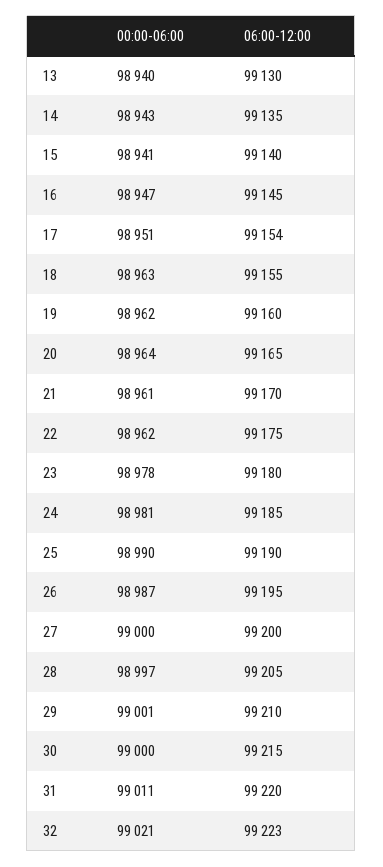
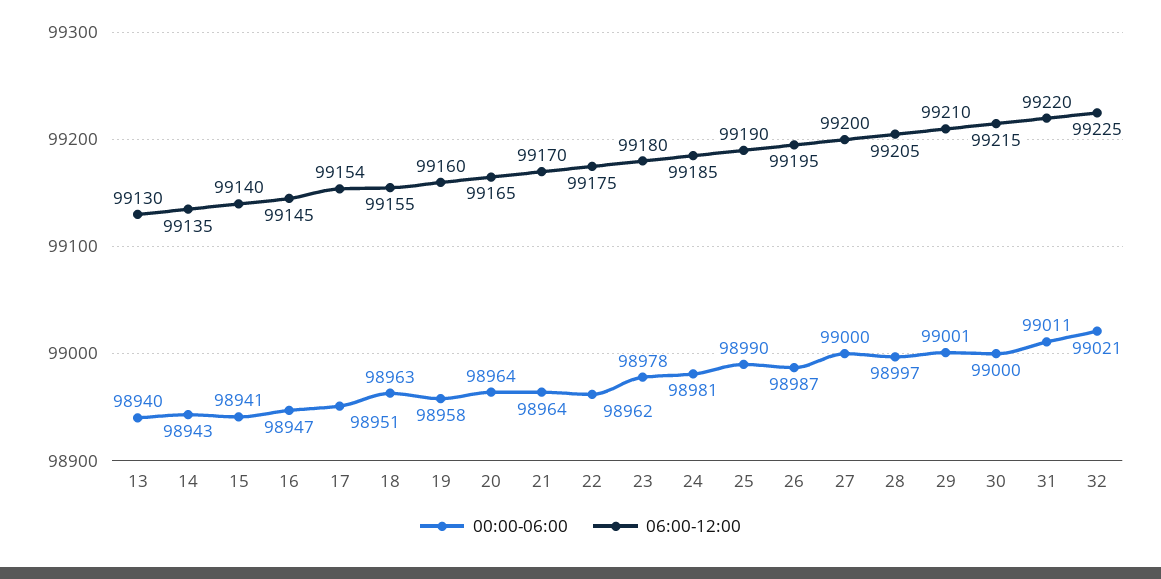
  {
    "00:00-06:00": {
      "13": 98940,
      "14": 98943,
      "15": 98941,
      "16": 98947,
      "17": 98951,
      "18": 98963,
-     "19": 98962,
+     "19": 98958,
      "20": 98964,
-     "21": 98961,
+     "21": 98964,
      "22": 98962,
      "23": 98978,
      "24": 98981,
      "25": 98990,
      "26": 98987,
      "27": 99000,
      "28": 98997,
      "29": 99001,
      "30": 99000,
      "31": 99011,
      "32": 99021
    },
    "06:00-12:00": {
      "13": 99130,
      "14": 99135,
      "15": 99140,
      "16": 99145,
      "17": 99154,
      "18": 99155,
      "19": 99160,
      "20": 99165,
      "21": 99170,
      "22": 99175,
      "23": 99180,
      "24": 99185,
      "25": 99190,
      "26": 99195,
      "27": 99200,
      "28": 99205,
      "29": 99210,
      "30": 99215,
      "31": 99220,
-     "32": 99223
+     "32": 99225
    }
  }

